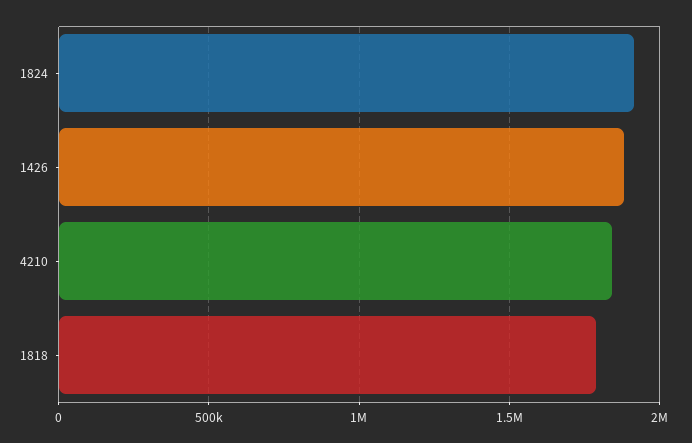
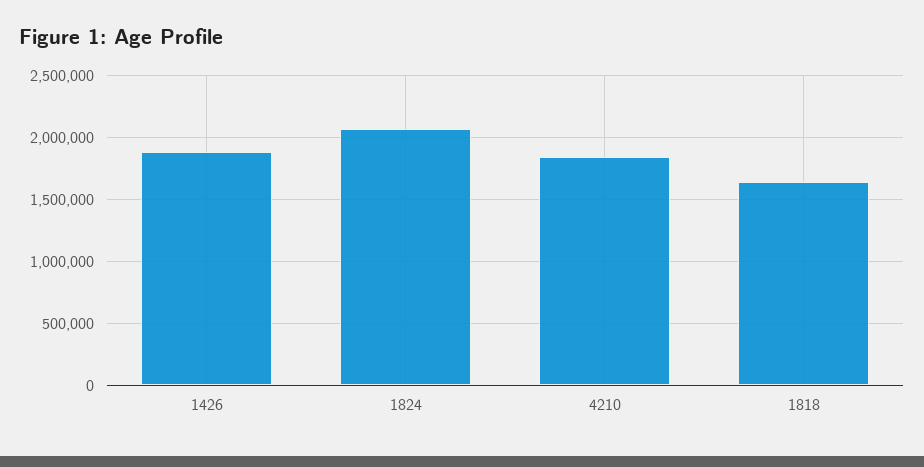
  {
-   "1824": 1900000,
+   "1824": 2050000,
    "1426": 1900000,
    "4210": 1850000,
-   "1818": 1800000
+   "1818": 1650000
  }

